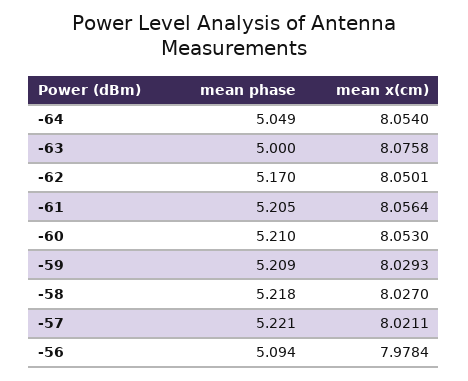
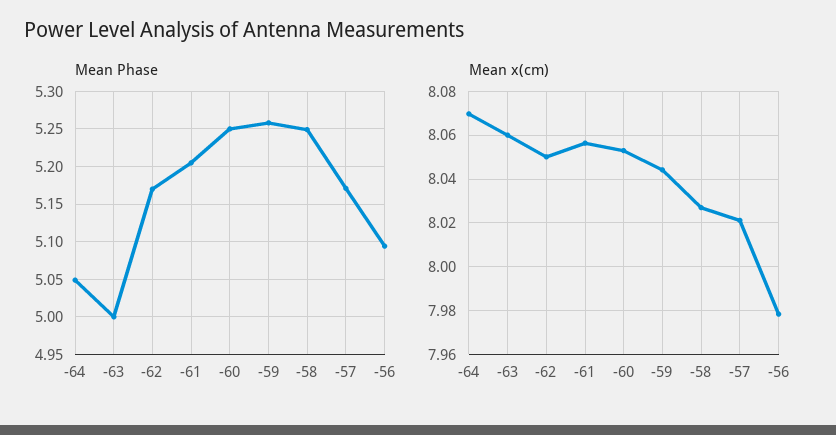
  {
    "mean phase": {
      "-64": 5.049,
      "-63": 5,
      "-62": 5.17,
      "-61": 5.205,
-     "-60": 5.21,
+     "-60": 5.25,
-     "-59": 5.209,
+     "-59": 5.26,
-     "-58": 5.218,
+     "-58": 5.25,
-     "-57": 5.221,
+     "-57": 5.17,
      "-56": 5.094
    },
    "mean x(cm)": {
-     "-64": 8.054,
+     "-64": 8.07,
-     "-63": 8.0758,
+     "-63": 8.06,
      "-62": 8.0501,
      "-61": 8.0564,
      "-60": 8.053,
-     "-59": 8.0293,
+     "-59": 8.045,
      "-58": 8.027,
      "-57": 8.0211,
      "-56": 7.9784
    }
  }

